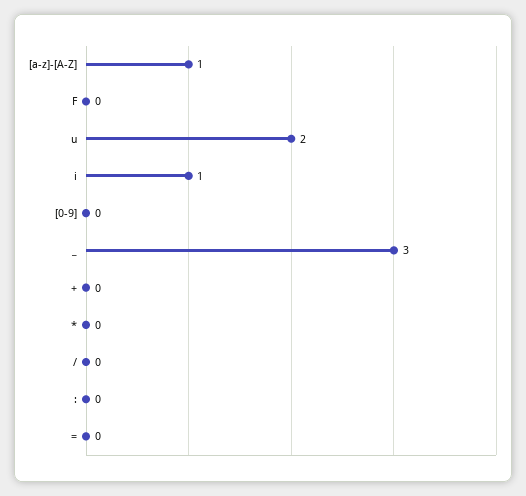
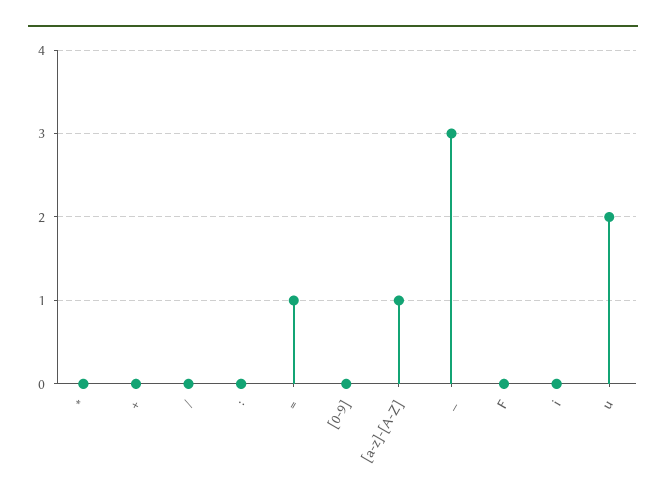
  {
    "[a-z]-[A-Z]": 1,
    "F": 0,
    "u": 2,
-   "i": 1,
+   "i": 0,
    "[0-9]": 0,
    "_": 3,
    "+": 0,
    "*": 0,
    "/": 0,
    ":": 0,
-   "=": 0
+   "=": 1
  }

